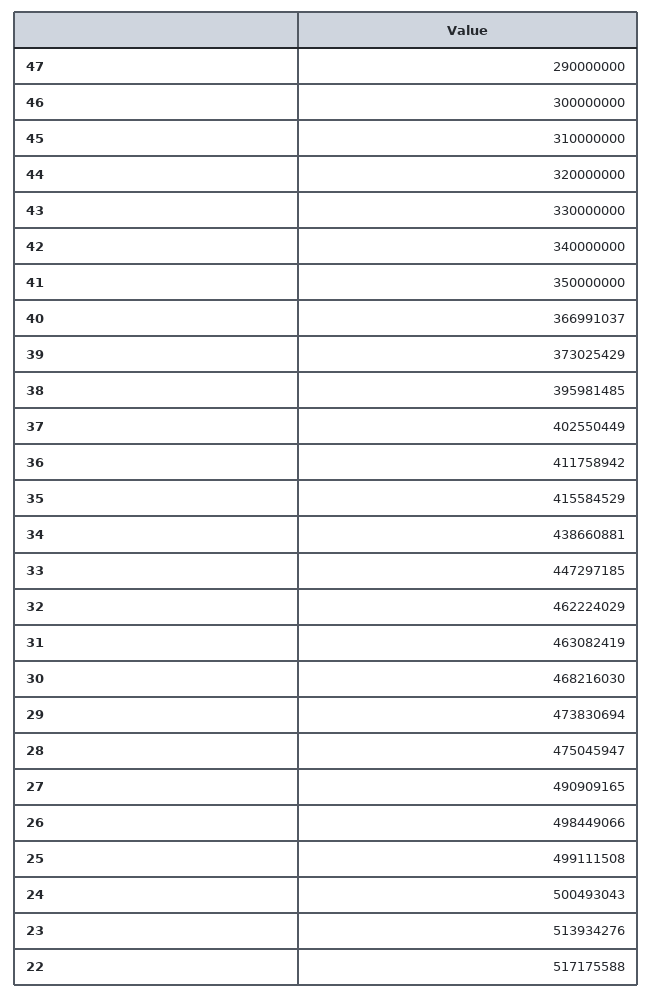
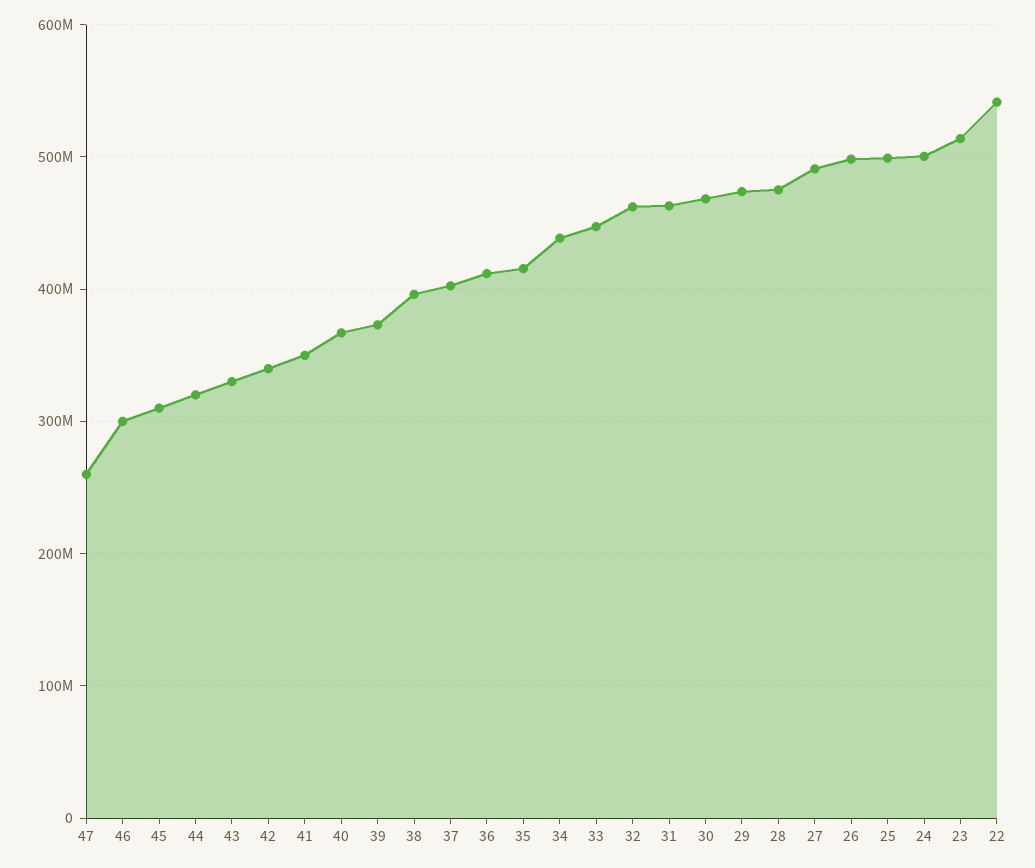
  {
-   "47": 290000000,
+   "47": 260000000,
    "46": 300000000,
    "45": 310000000,
    "44": 320000000,
    "43": 330000000,
    "42": 340000000,
    "41": 350000000,
    "40": 366991037,
    "39": 373025429,
    "38": 395981485,
    "37": 402550449,
    "36": 411758942,
    "35": 415584529,
    "34": 438660881,
    "33": 447297185,
    "32": 462224029,
    "31": 463082419,
    "30": 468216030,
    "29": 473830694,
    "28": 475045947,
    "27": 490909165,
    "26": 498449066,
    "25": 499111508,
    "24": 500493043,
    "23": 513934276,
-   "22": 517175588
+   "22": 540000000
  }

